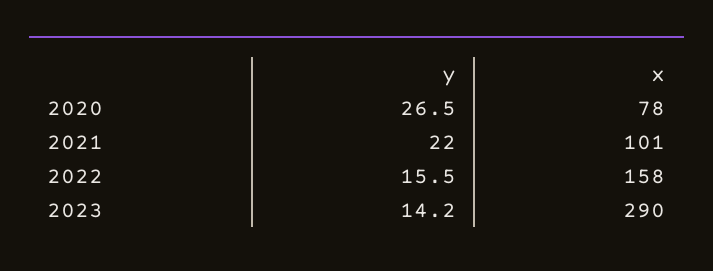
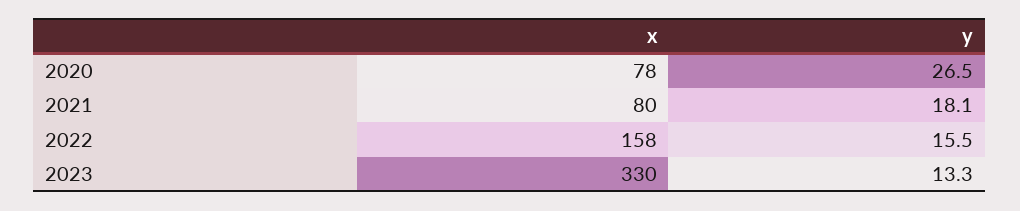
  {
    "y": {
      "2020": 26.5,
-     "2021": 22,
+     "2021": 18.1,
      "2022": 15.5,
-     "2023": 14.2
+     "2023": 13.3
    },
    "x": {
      "2020": 78,
-     "2021": 101,
+     "2021": 80,
      "2022": 158,
-     "2023": 290
+     "2023": 330
    }
  }

